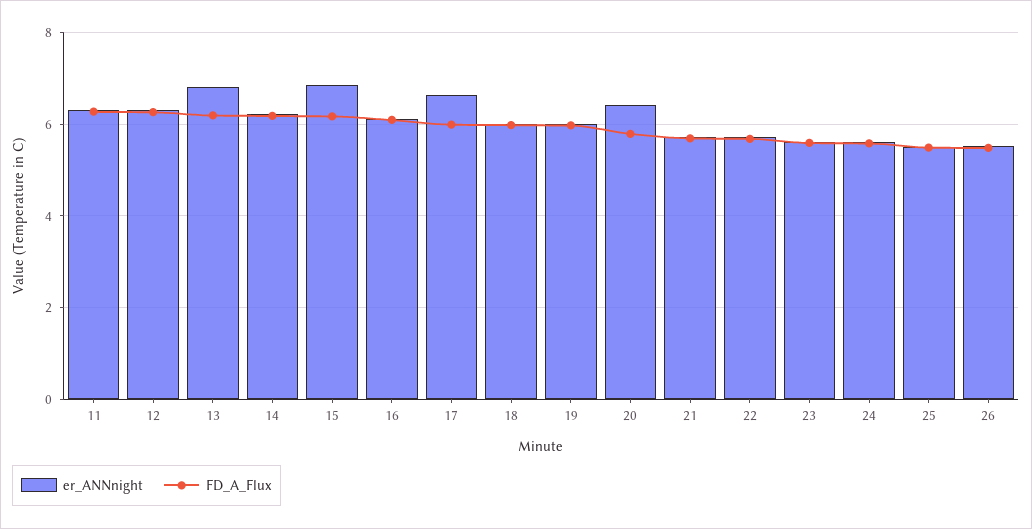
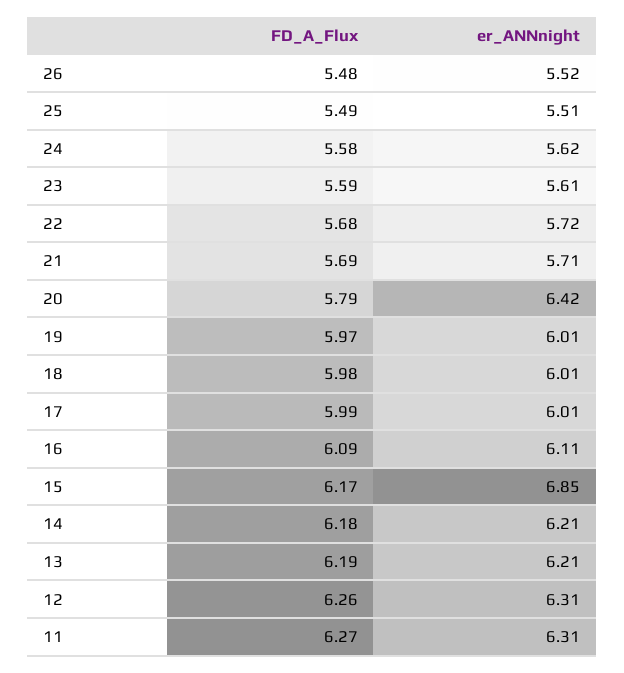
  {
    "er_ANNnight": {
      "11": 6.31,
      "12": 6.31,
-     "13": 6.8,
+     "13": 6.21,
      "14": 6.21,
      "15": 6.85,
      "16": 6.11,
-     "17": 6.6,
+     "17": 6.01,
      "18": 6.01,
      "19": 6.01,
      "20": 6.42,
      "21": 5.71,
      "22": 5.72,
      "23": 5.61,
      "24": 5.62,
      "25": 5.51,
      "26": 5.52
    },
    "FD_A_Flux": {
      "11": 6.27,
      "12": 6.26,
      "13": 6.19,
      "14": 6.18,
      "15": 6.17,
      "16": 6.09,
      "17": 5.99,
      "18": 5.98,
      "19": 5.97,
      "20": 5.79,
      "21": 5.69,
      "22": 5.68,
      "23": 5.59,
      "24": 5.58,
      "25": 5.49,
      "26": 5.48
    }
  }

